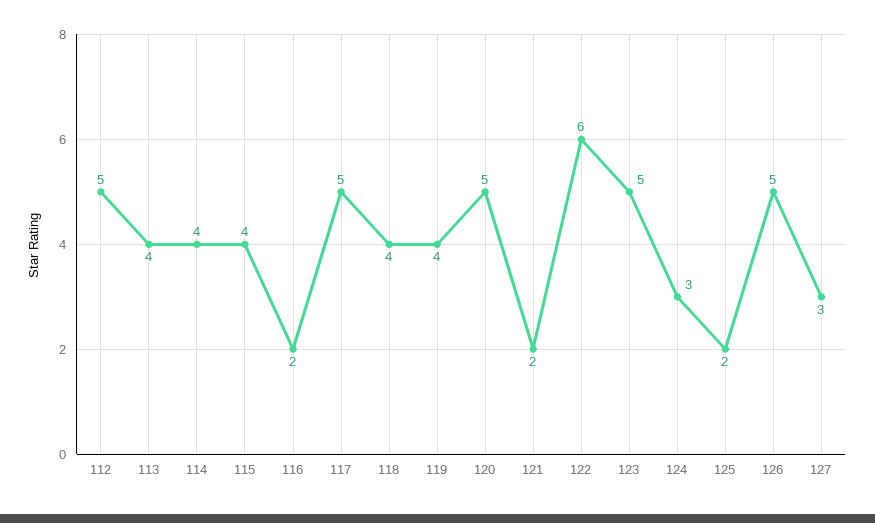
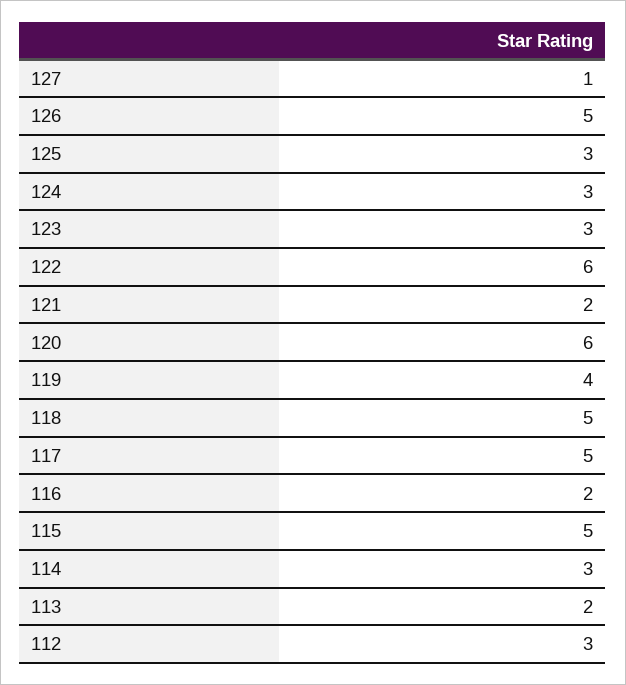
  {
-   "112": 5,
+   "112": 3,
-   "113": 4,
+   "113": 2,
-   "114": 4,
+   "114": 3,
-   "115": 4,
+   "115": 5,
    "116": 2,
    "117": 5,
-   "118": 4,
+   "118": 5,
    "119": 4,
-   "120": 5,
+   "120": 6,
    "121": 2,
    "122": 6,
-   "123": 5,
+   "123": 3,
    "124": 3,
-   "125": 2,
+   "125": 3,
    "126": 5,
-   "127": 3
+   "127": 1
  }

